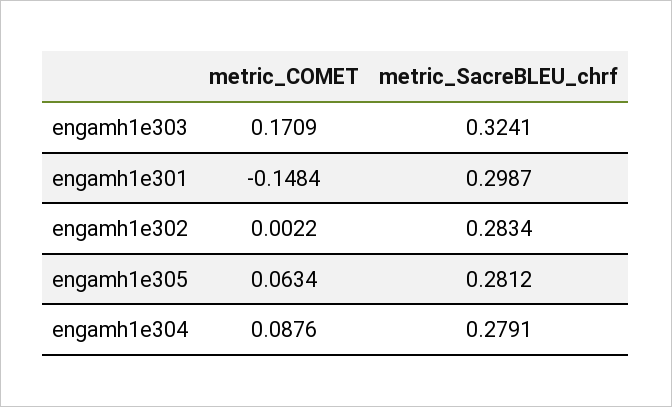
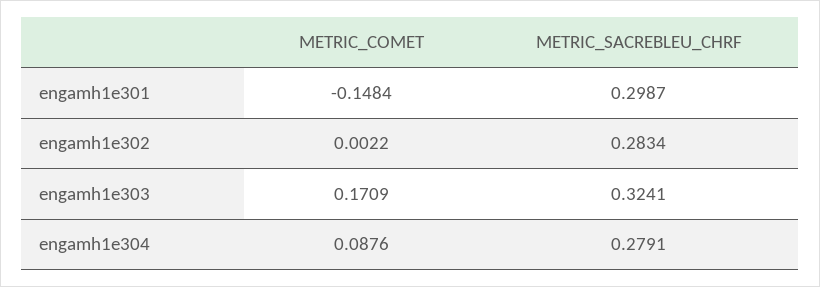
  {
    "metric_COMET": {
      "engamh1e303": 0.1709,
      "engamh1e301": -0.1484,
      "engamh1e302": 0.0022,
-     "engamh1e305": 0.0634,
      "engamh1e304": 0.0876
    },
    "metric_SacreBLEU_chrf": {
      "engamh1e303": 0.3241,
      "engamh1e301": 0.2987,
      "engamh1e302": 0.2834,
-     "engamh1e305": 0.2812,
      "engamh1e304": 0.2791
    }
  }

